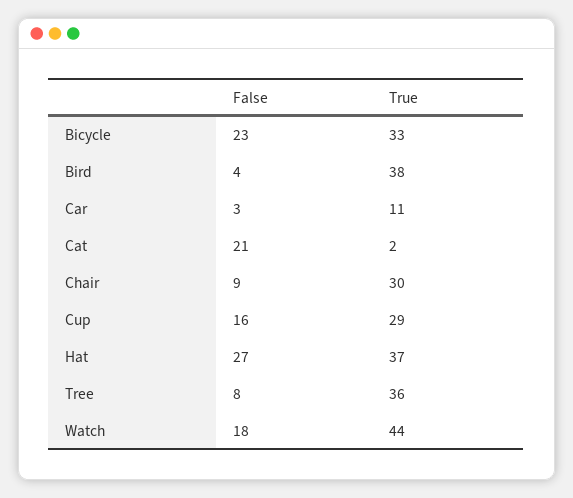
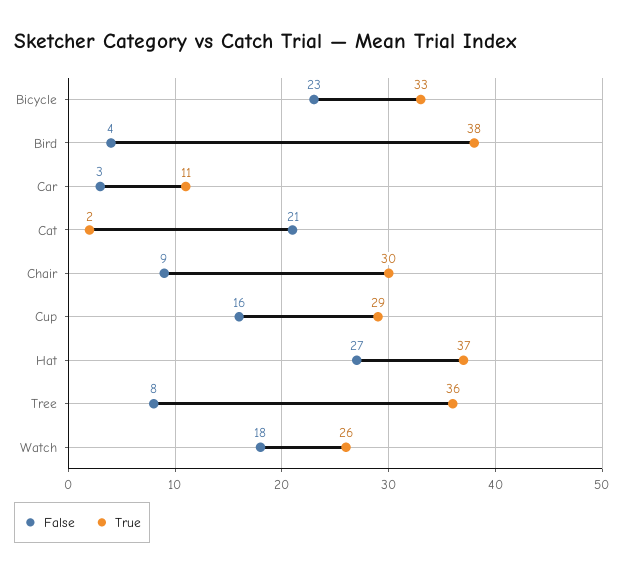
  {
    "False": {
      "Bicycle": 23,
      "Bird": 4,
      "Car": 3,
      "Cat": 21,
      "Chair": 9,
      "Cup": 16,
      "Hat": 27,
      "Tree": 8,
      "Watch": 18
    },
    "True": {
      "Bicycle": 33,
      "Bird": 38,
      "Car": 11,
      "Cat": 2,
      "Chair": 30,
      "Cup": 29,
      "Hat": 37,
      "Tree": 36,
-     "Watch": 44
+     "Watch": 26
    }
  }

